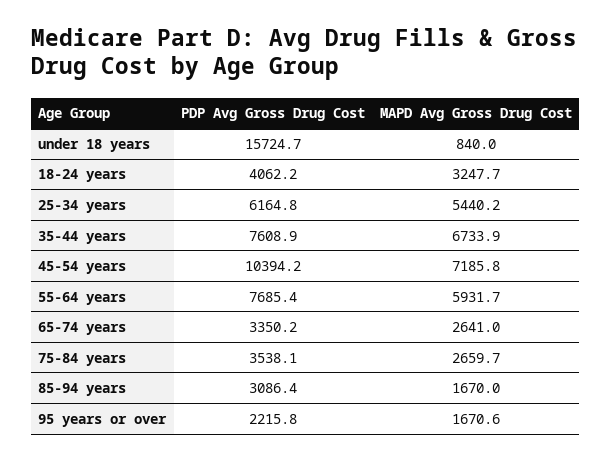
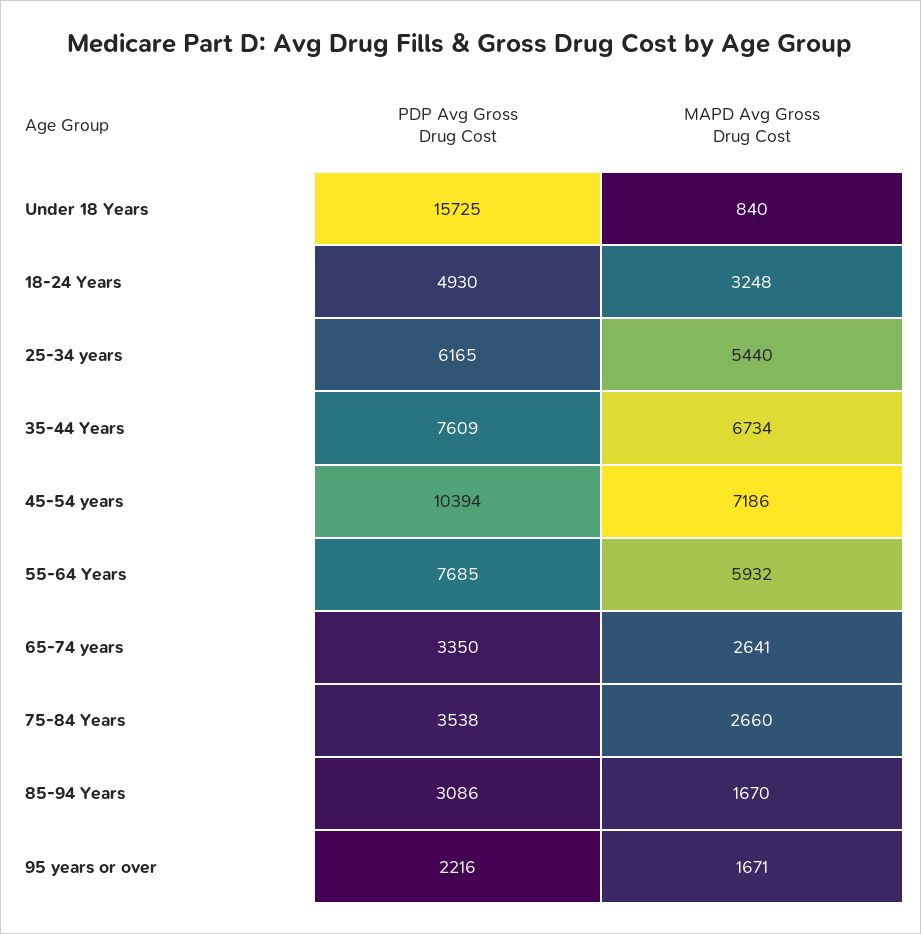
  {
    "PDP Avg Gross Drug Cost": {
      "under 18 years": 15724.7,
-     "18-24 years": 4062.2,
+     "18-24 years": 4930,
      "25-34 years": 6164.8,
      "35-44 years": 7608.9,
      "45-54 years": 10394.2,
      "55-64 years": 7685.4,
      "65-74 years": 3350.2,
      "75-84 years": 3538.1,
      "85-94 years": 3086.4,
      "95 years or over": 2215.8
    },
    "MAPD Avg Gross Drug Cost": {
      "under 18 years": 840,
      "18-24 years": 3247.7,
      "25-34 years": 5440.2,
      "35-44 years": 6733.9,
      "45-54 years": 7185.8,
      "55-64 years": 5931.7,
      "65-74 years": 2641,
      "75-84 years": 2659.7,
      "85-94 years": 1670,
      "95 years or over": 1670.6
    }
  }

